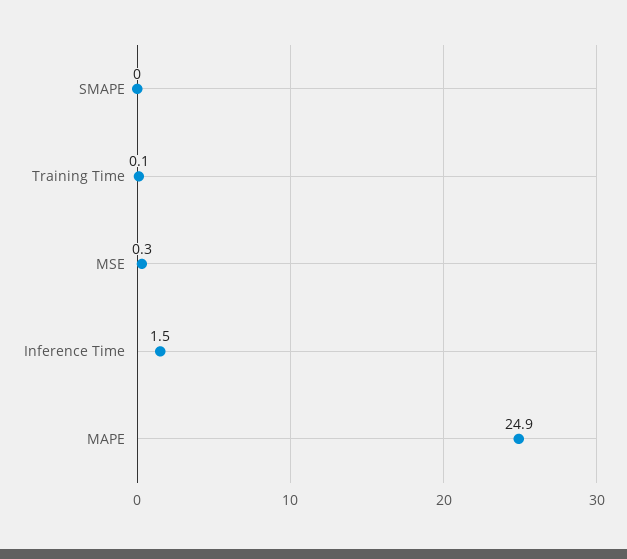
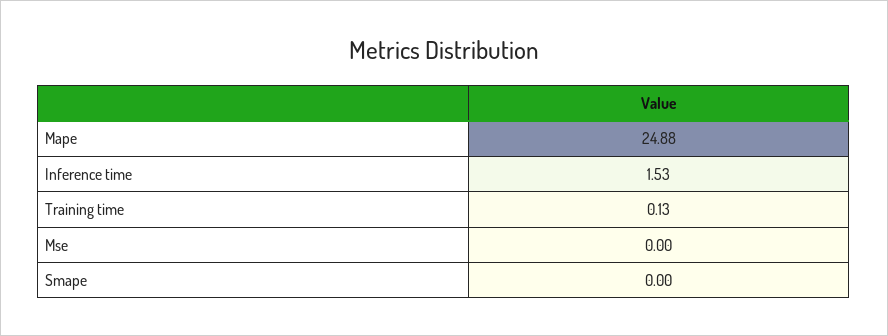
  {
    "SMAPE": 0,
    "Training Time": 0.13,
-   "MSE": 0.3,
+   "MSE": 0,
    "Inference Time": 1.53,
    "MAPE": 24.88
  }

